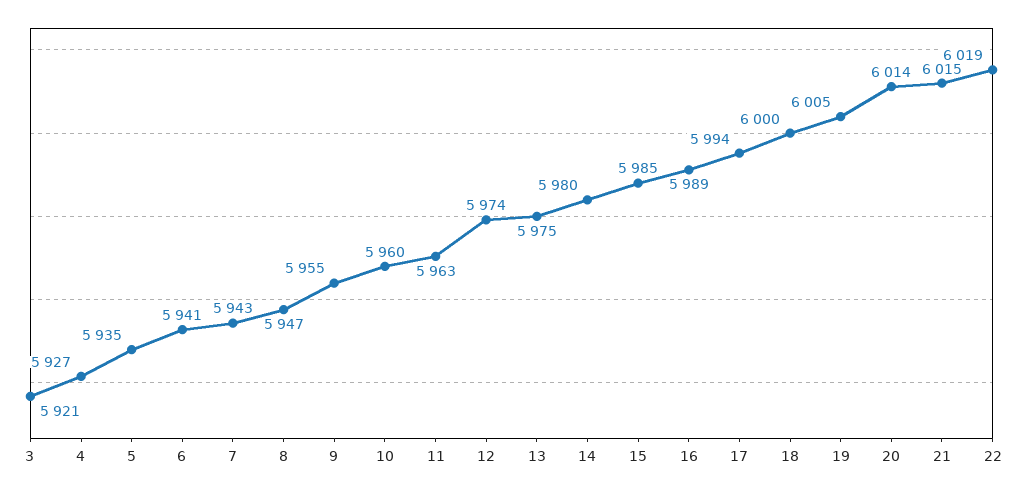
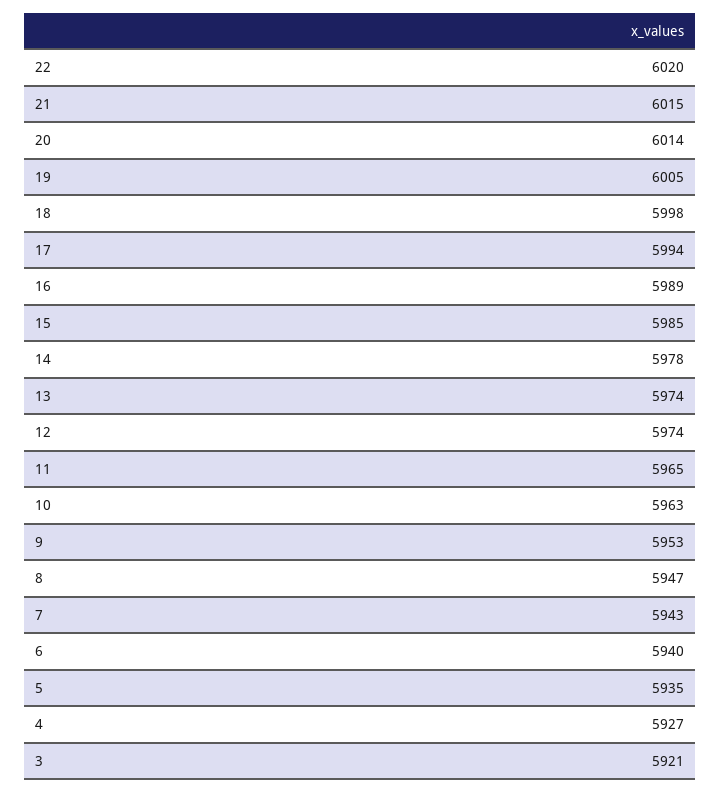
  {
    "3": 5921,
    "4": 5927,
    "5": 5935,
-   "6": 5941,
+   "6": 5940,
    "7": 5943,
    "8": 5947,
-   "9": 5955,
+   "9": 5953,
-   "10": 5960,
+   "10": 5963,
-   "11": 5963,
+   "11": 5965,
    "12": 5974,
-   "13": 5975,
+   "13": 5974,
-   "14": 5980,
+   "14": 5978,
    "15": 5985,
    "16": 5989,
    "17": 5994,
-   "18": 6000,
+   "18": 5998,
    "19": 6005,
    "20": 6014,
    "21": 6015,
-   "22": 6019
+   "22": 6020
  }

